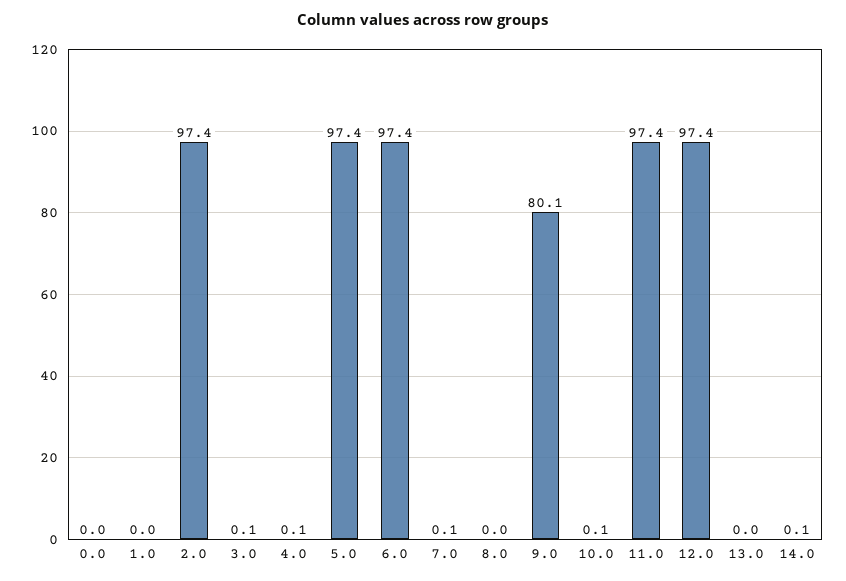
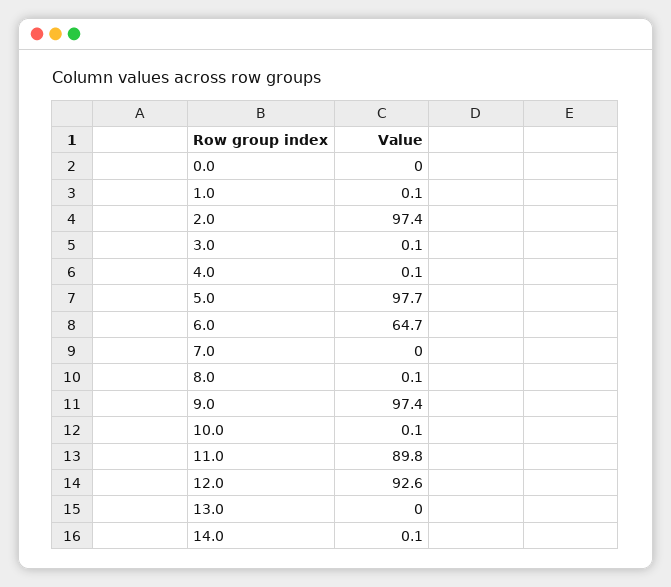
  {
    "0.0": 0,
-   "1.0": 0,
+   "1.0": 0.1,
    "2.0": 97.4,
    "3.0": 0.1,
    "4.0": 0.1,
-   "5.0": 97.4,
+   "5.0": 97.7,
-   "6.0": 97.4,
+   "6.0": 64.7,
-   "7.0": 0.1,
+   "7.0": 0,
-   "8.0": 0,
+   "8.0": 0.1,
-   "9.0": 80.1,
+   "9.0": 97.4,
    "10.0": 0.1,
-   "11.0": 97.4,
+   "11.0": 89.8,
-   "12.0": 97.4,
+   "12.0": 92.6,
    "13.0": 0,
    "14.0": 0.1
  }

